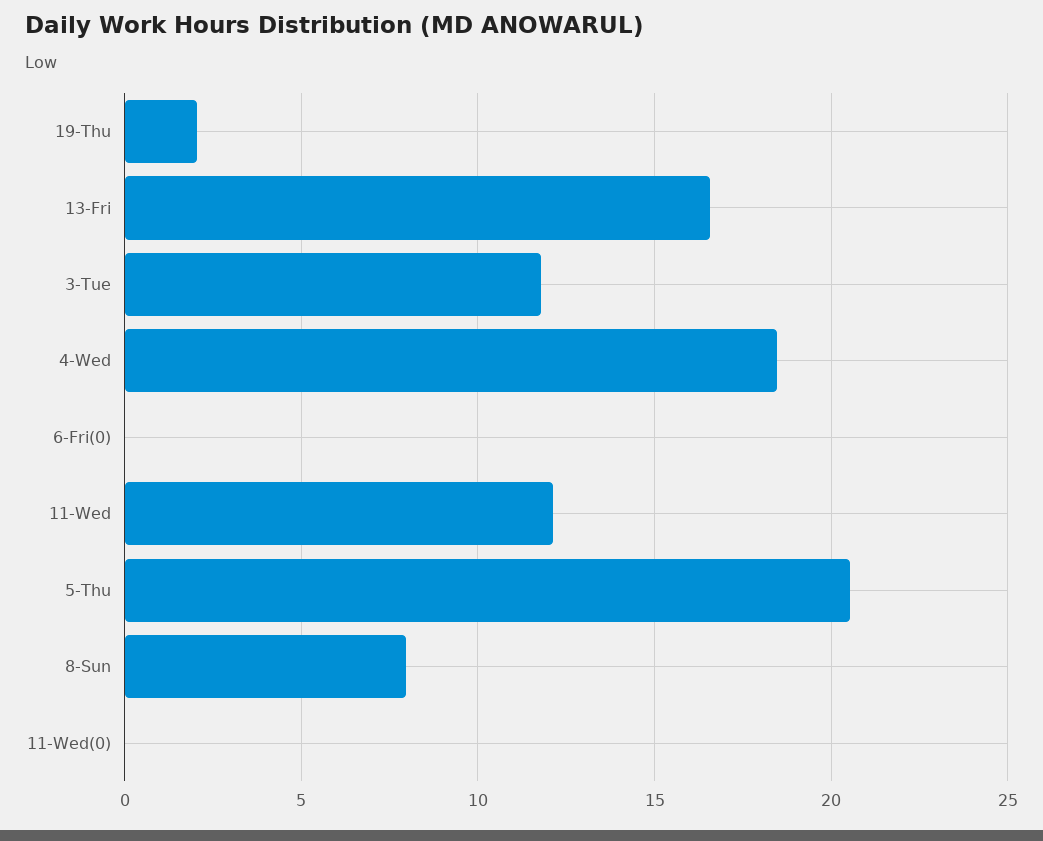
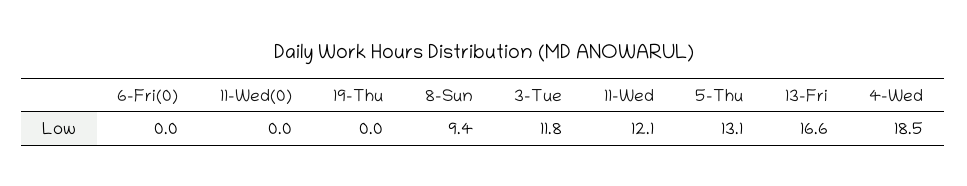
  {
-   "19-Thu": 2,
+   "19-Thu": 0,
    "13-Fri": 16.6,
    "3-Tue": 11.8,
    "4-Wed": 18.5,
    "6-Fri(0)": 0,
    "11-Wed": 12.1,
-   "5-Thu": 20.5,
+   "5-Thu": 13.1,
-   "8-Sun": 8,
+   "8-Sun": 9.4,
    "11-Wed(0)": 0
  }

